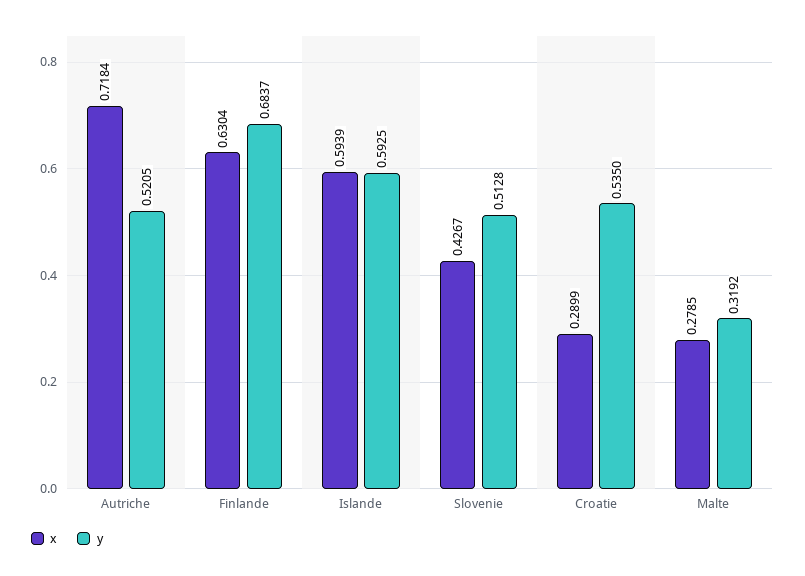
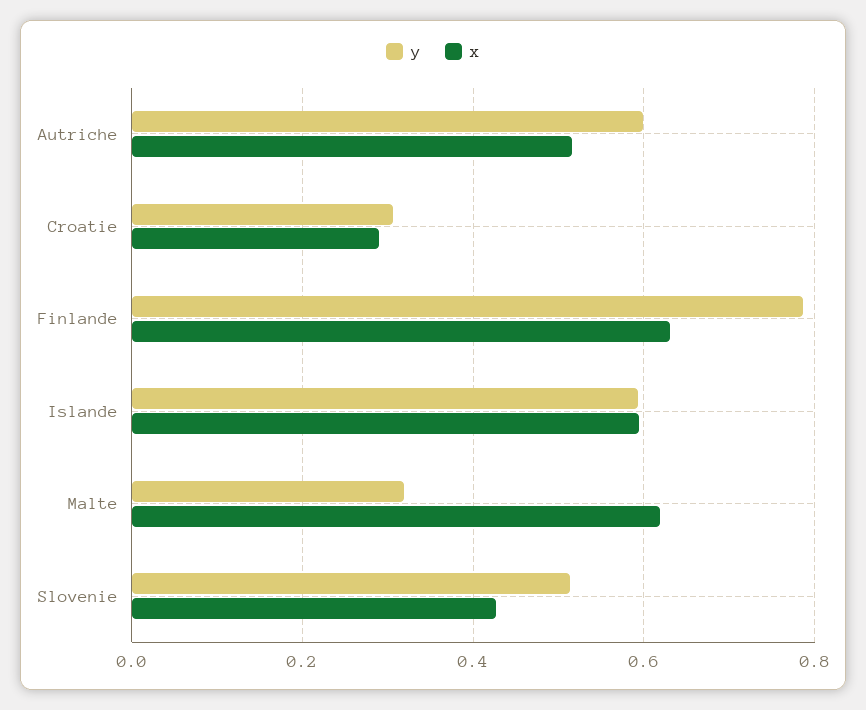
  {
    "x": {
-     "Autriche": 0.7184,
+     "Autriche": 0.52,
      "Finlande": 0.6304,
      "Islande": 0.5939,
      "Slovenie": 0.4267,
      "Croatie": 0.2899,
-     "Malte": 0.2785
+     "Malte": 0.62
    },
    "y": {
-     "Autriche": 0.5205,
+     "Autriche": 0.6,
-     "Finlande": 0.6837,
+     "Finlande": 0.78,
      "Islande": 0.5925,
      "Slovenie": 0.5128,
-     "Croatie": 0.535,
+     "Croatie": 0.3,
      "Malte": 0.3192
    }
  }

